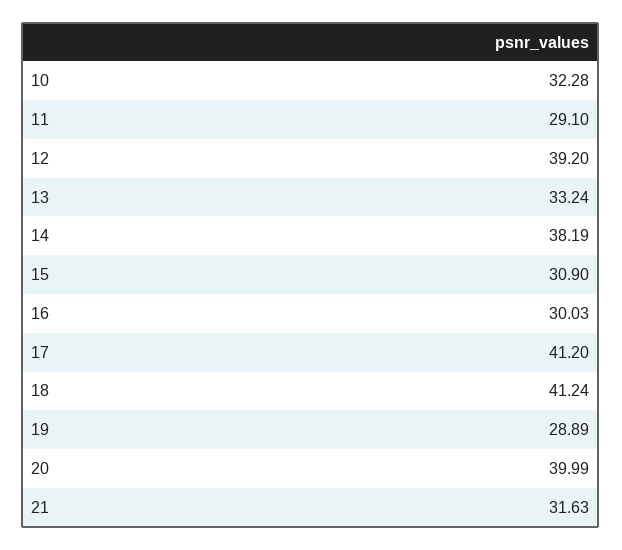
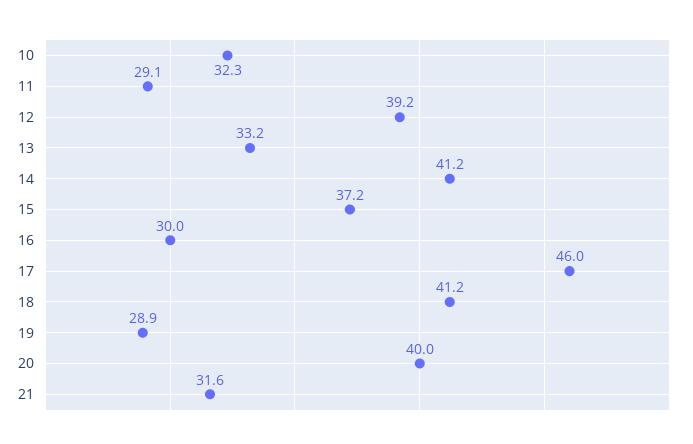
  {
    "10": 32.28,
    "11": 29.1,
    "12": 39.2,
    "13": 33.24,
-   "14": 38.19,
+   "14": 41.2,
-   "15": 30.9,
+   "15": 37.2,
    "16": 30.03,
-   "17": 41.2,
+   "17": 46,
    "18": 41.24,
    "19": 28.89,
    "20": 39.99,
    "21": 31.63
  }

